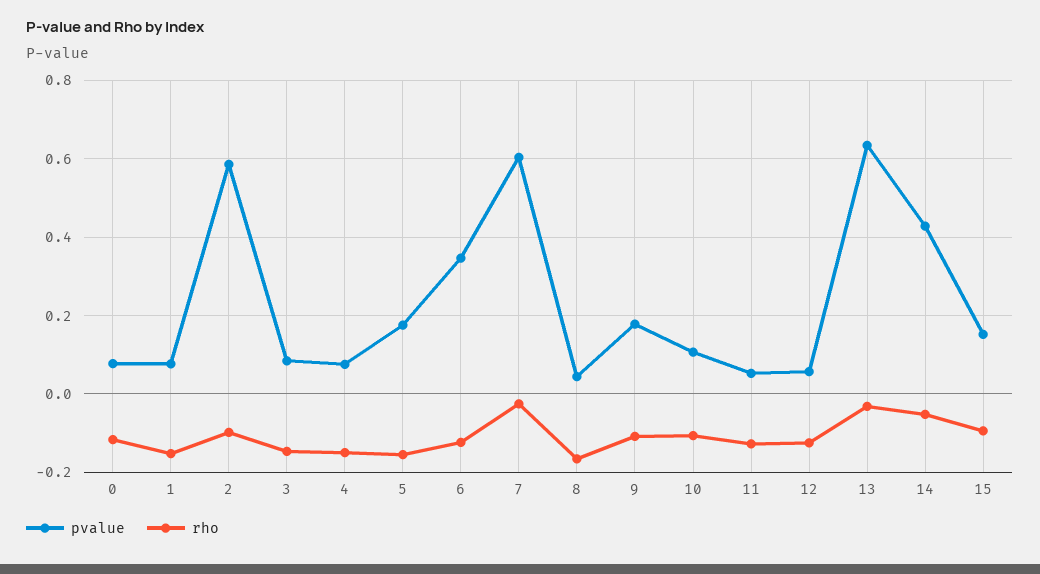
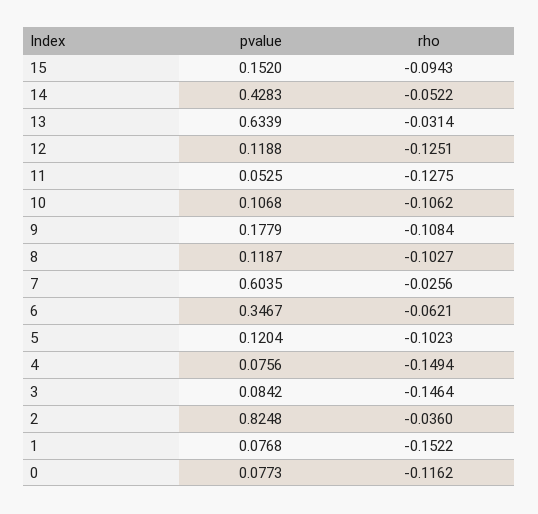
  {
    "pvalue": {
      "0": 0.0773,
      "1": 0.0768,
-     "2": 0.58,
+     "2": 0.8248,
      "3": 0.0842,
      "4": 0.0756,
-     "5": 0.18,
+     "5": 0.1204,
      "6": 0.3467,
      "7": 0.6035,
-     "8": 0.04,
+     "8": 0.1187,
      "9": 0.1779,
      "10": 0.1068,
      "11": 0.0525,
-     "12": 0.06,
+     "12": 0.1188,
      "13": 0.6339,
      "14": 0.4283,
      "15": 0.152
    },
    "rho": {
      "0": -0.1162,
      "1": -0.1522,
-     "2": -0.1,
+     "2": -0.036,
      "3": -0.1464,
      "4": -0.1494,
-     "5": -0.16,
+     "5": -0.1023,
-     "6": -0.12,
+     "6": -0.0621,
      "7": -0.0256,
-     "8": -0.16,
+     "8": -0.1027,
      "9": -0.1084,
      "10": -0.1062,
      "11": -0.1275,
      "12": -0.1251,
      "13": -0.0314,
      "14": -0.0522,
      "15": -0.0943
    }
  }

